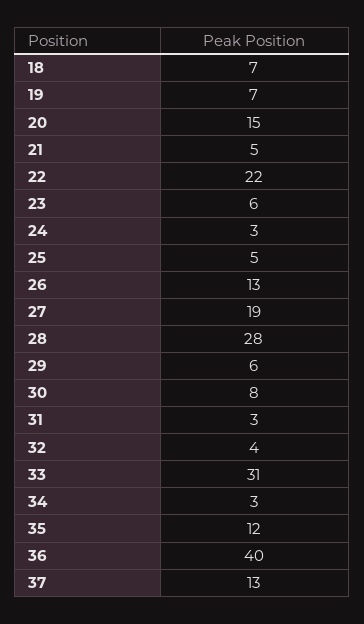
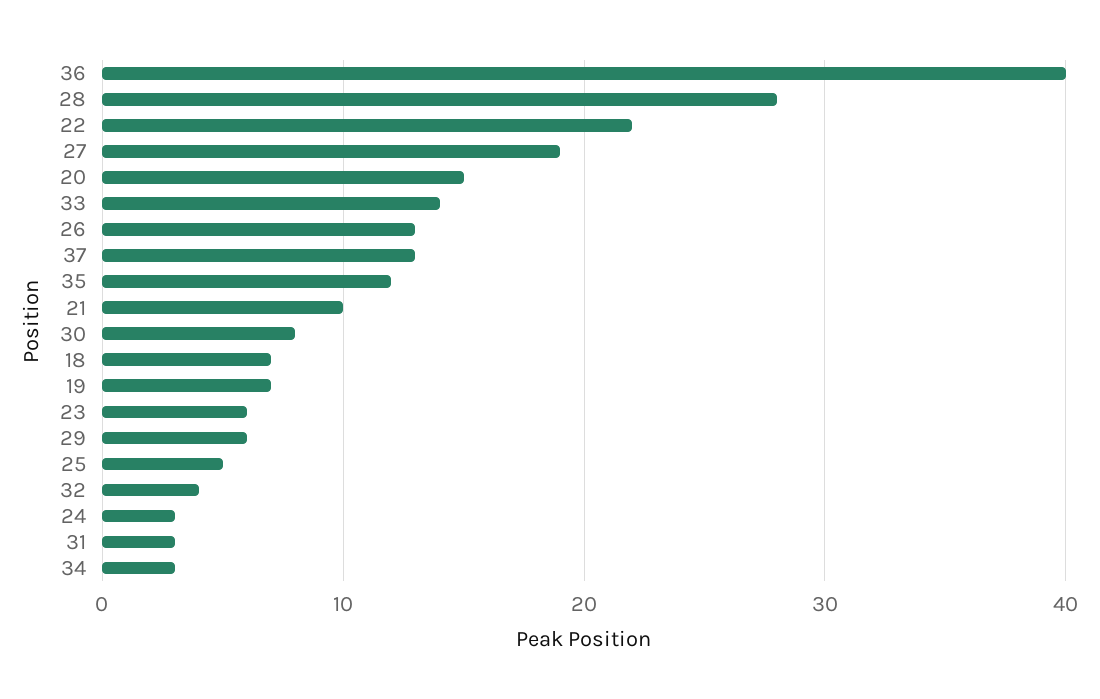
  {
    "18": 7,
    "19": 7,
    "20": 15,
-   "21": 5,
+   "21": 10,
    "22": 22,
    "23": 6,
    "24": 3,
    "25": 5,
    "26": 13,
    "27": 19,
    "28": 28,
    "29": 6,
    "30": 8,
    "31": 3,
    "32": 4,
-   "33": 31,
+   "33": 14,
    "34": 3,
    "35": 12,
    "36": 40,
    "37": 13
  }

